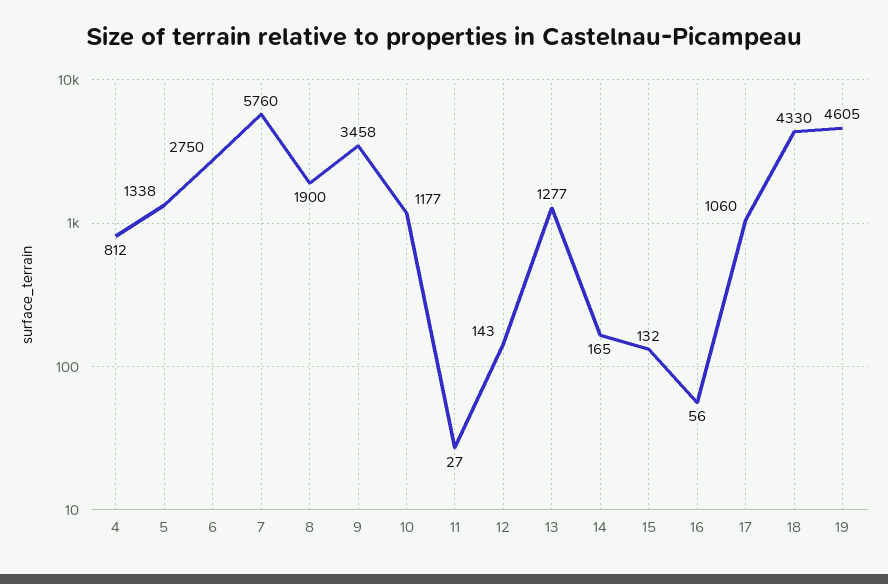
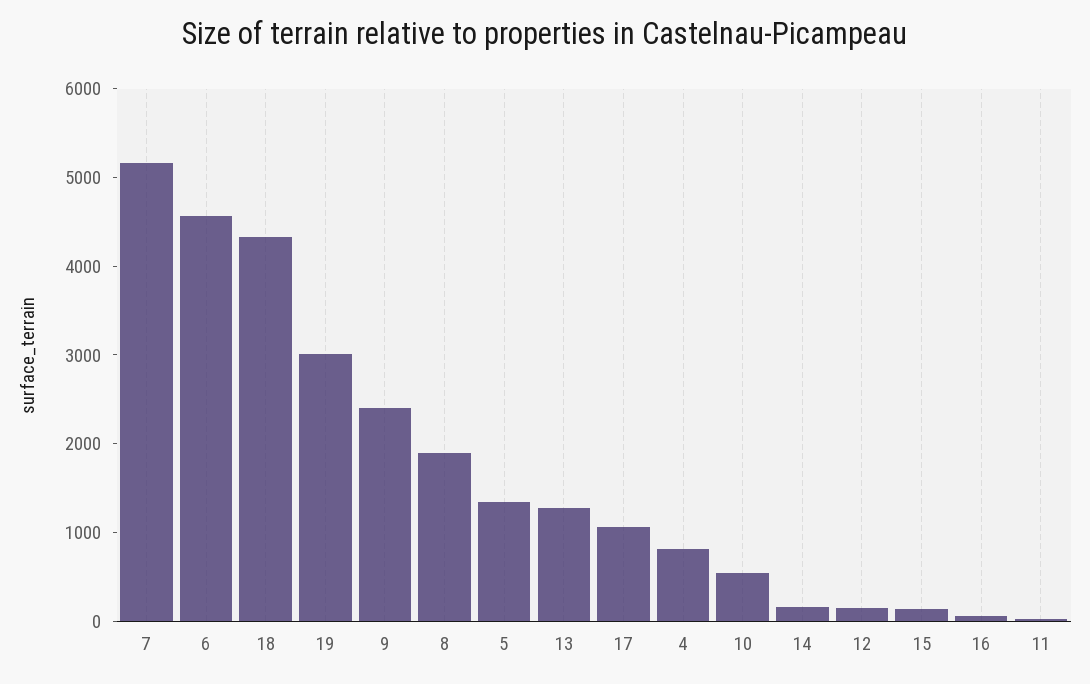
  {
    "4": 812,
    "5": 1338,
-   "6": 2750,
+   "6": 4600,
-   "7": 5760,
+   "7": 5200,
    "8": 1900,
-   "9": 3458,
+   "9": 2400,
-   "10": 1177,
+   "10": 600,
    "11": 27,
    "12": 143,
    "13": 1277,
    "14": 165,
    "15": 132,
    "16": 56,
    "17": 1060,
    "18": 4330,
-   "19": 4605
+   "19": 3000
  }

